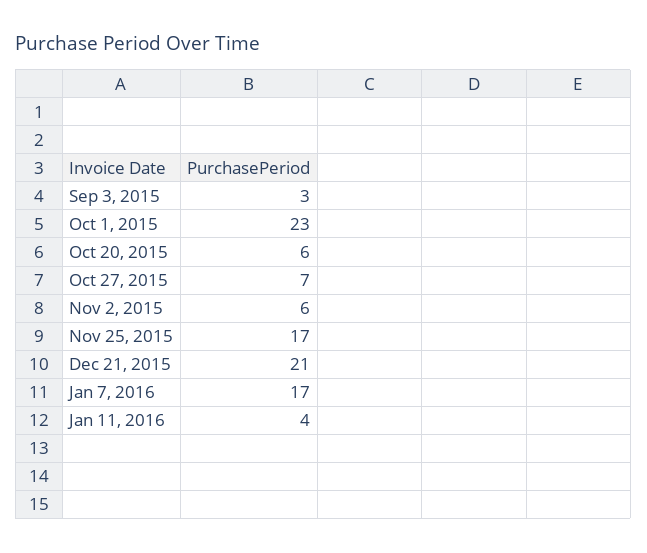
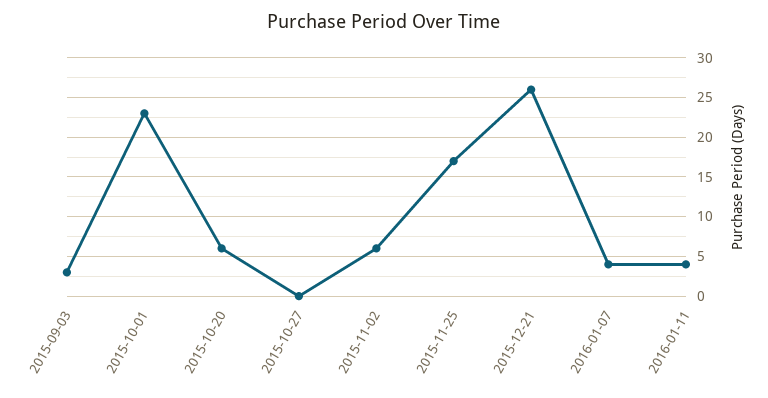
  {
    "Sep 3, 2015": 3,
    "Oct 1, 2015": 23,
    "Oct 20, 2015": 6,
-   "Oct 27, 2015": 7,
+   "Oct 27, 2015": 0,
    "Nov 2, 2015": 6,
    "Nov 25, 2015": 17,
-   "Dec 21, 2015": 21,
+   "Dec 21, 2015": 26,
-   "Jan 7, 2016": 17,
+   "Jan 7, 2016": 4,
    "Jan 11, 2016": 4
  }

